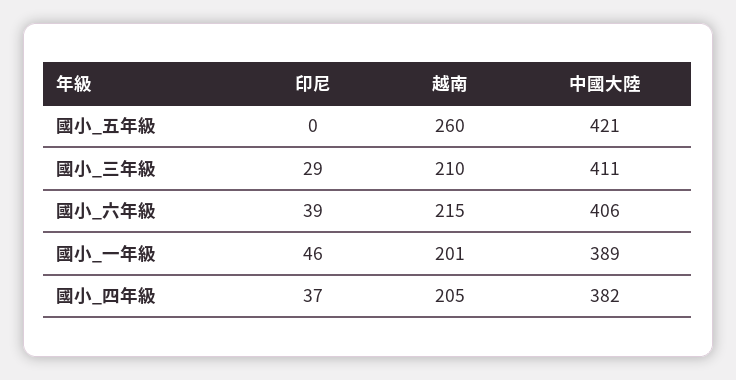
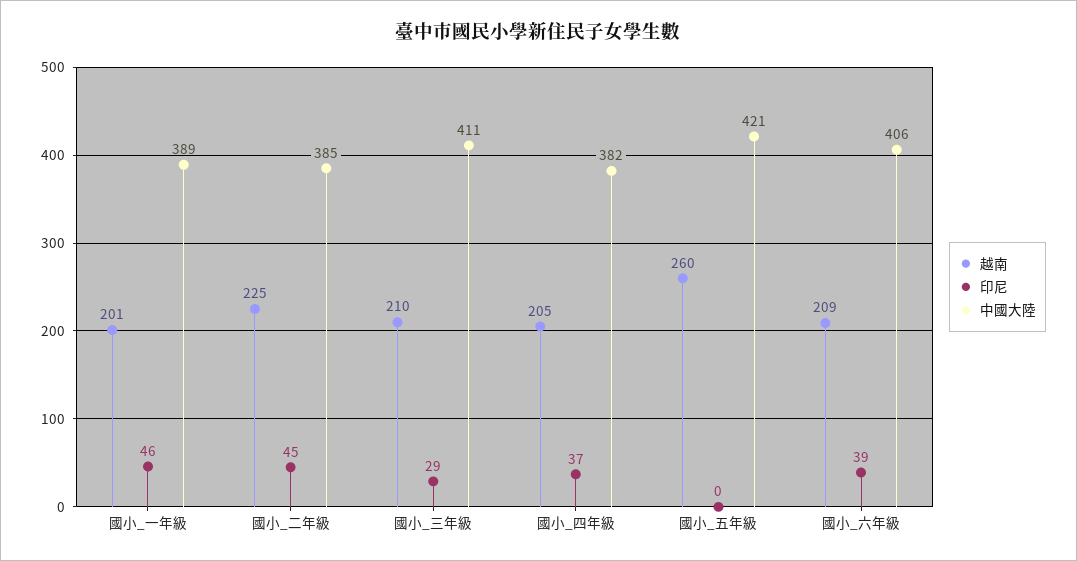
  {
    "印尼": {
      "國小_五年級": 0,
      "國小_三年級": 29,
      "國小_六年級": 39,
      "國小_一年級": 46,
-     "國小_四年級": 37
+     "國小_四年級": 37,
+     "國小_二年級": 45
    },
    "越南": {
      "國小_五年級": 260,
      "國小_三年級": 210,
-     "國小_六年級": 215,
+     "國小_六年級": 209,
      "國小_一年級": 201,
-     "國小_四年級": 205
+     "國小_四年級": 205,
+     "國小_二年級": 225
    },
    "中國大陸": {
      "國小_五年級": 421,
      "國小_三年級": 411,
      "國小_六年級": 406,
      "國小_一年級": 389,
-     "國小_四年級": 382
+     "國小_四年級": 382,
+     "國小_二年級": 385
    }
  }

